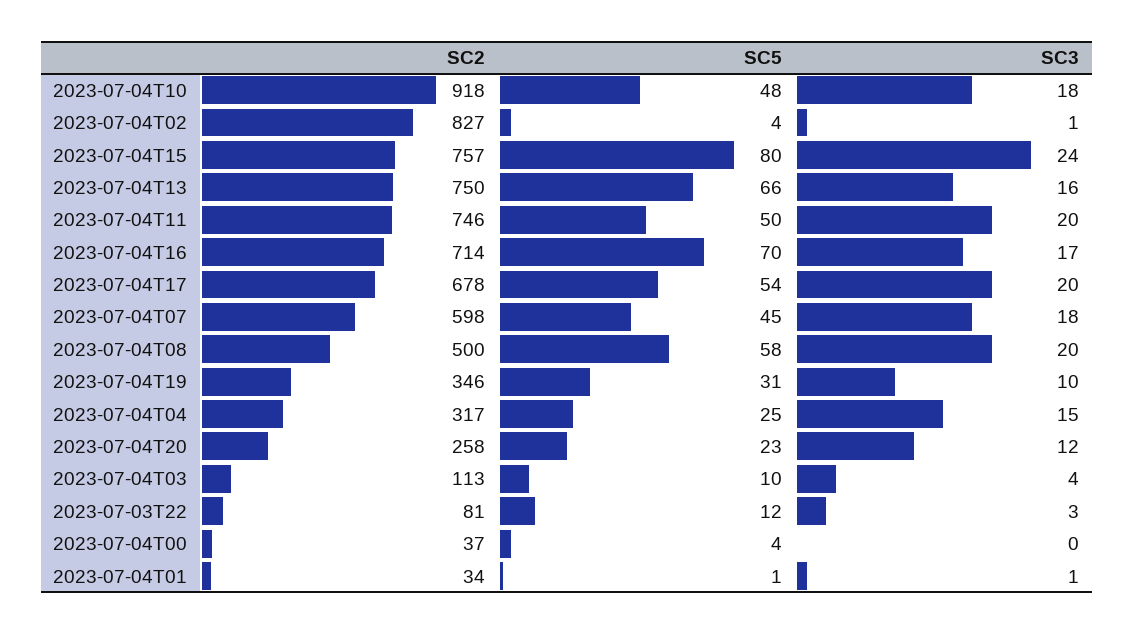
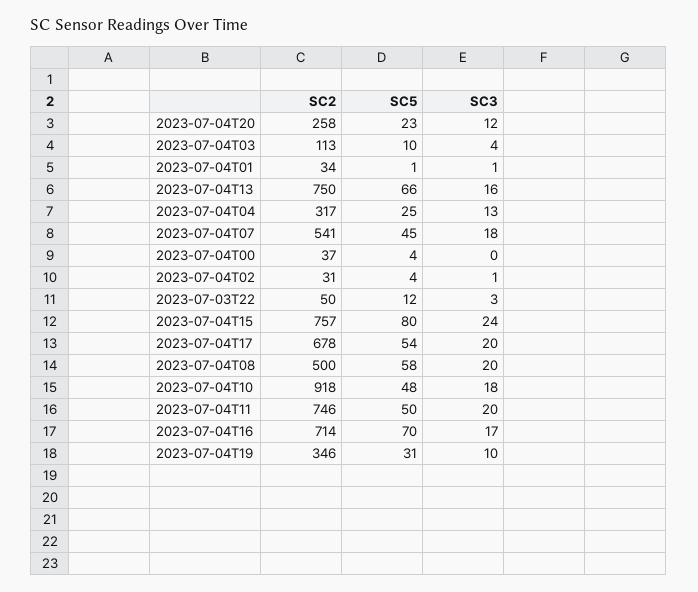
  {
    "SC2": {
      "2023-07-04T10": 918,
-     "2023-07-04T02": 827,
+     "2023-07-04T02": 31,
      "2023-07-04T15": 757,
      "2023-07-04T13": 750,
      "2023-07-04T11": 746,
      "2023-07-04T16": 714,
      "2023-07-04T17": 678,
-     "2023-07-04T07": 598,
+     "2023-07-04T07": 541,
      "2023-07-04T08": 500,
      "2023-07-04T19": 346,
      "2023-07-04T04": 317,
      "2023-07-04T20": 258,
      "2023-07-04T03": 113,
-     "2023-07-03T22": 81,
+     "2023-07-03T22": 50,
      "2023-07-04T00": 37,
      "2023-07-04T01": 34
    },
    "SC5": {
      "2023-07-04T10": 48,
      "2023-07-04T02": 4,
      "2023-07-04T15": 80,
      "2023-07-04T13": 66,
      "2023-07-04T11": 50,
      "2023-07-04T16": 70,
      "2023-07-04T17": 54,
      "2023-07-04T07": 45,
      "2023-07-04T08": 58,
      "2023-07-04T19": 31,
      "2023-07-04T04": 25,
      "2023-07-04T20": 23,
      "2023-07-04T03": 10,
      "2023-07-03T22": 12,
      "2023-07-04T00": 4,
      "2023-07-04T01": 1
    },
    "SC3": {
      "2023-07-04T10": 18,
      "2023-07-04T02": 1,
      "2023-07-04T15": 24,
      "2023-07-04T13": 16,
      "2023-07-04T11": 20,
      "2023-07-04T16": 17,
      "2023-07-04T17": 20,
      "2023-07-04T07": 18,
      "2023-07-04T08": 20,
      "2023-07-04T19": 10,
-     "2023-07-04T04": 15,
+     "2023-07-04T04": 13,
      "2023-07-04T20": 12,
      "2023-07-04T03": 4,
      "2023-07-03T22": 3,
      "2023-07-04T00": 0,
      "2023-07-04T01": 1
    }
  }

